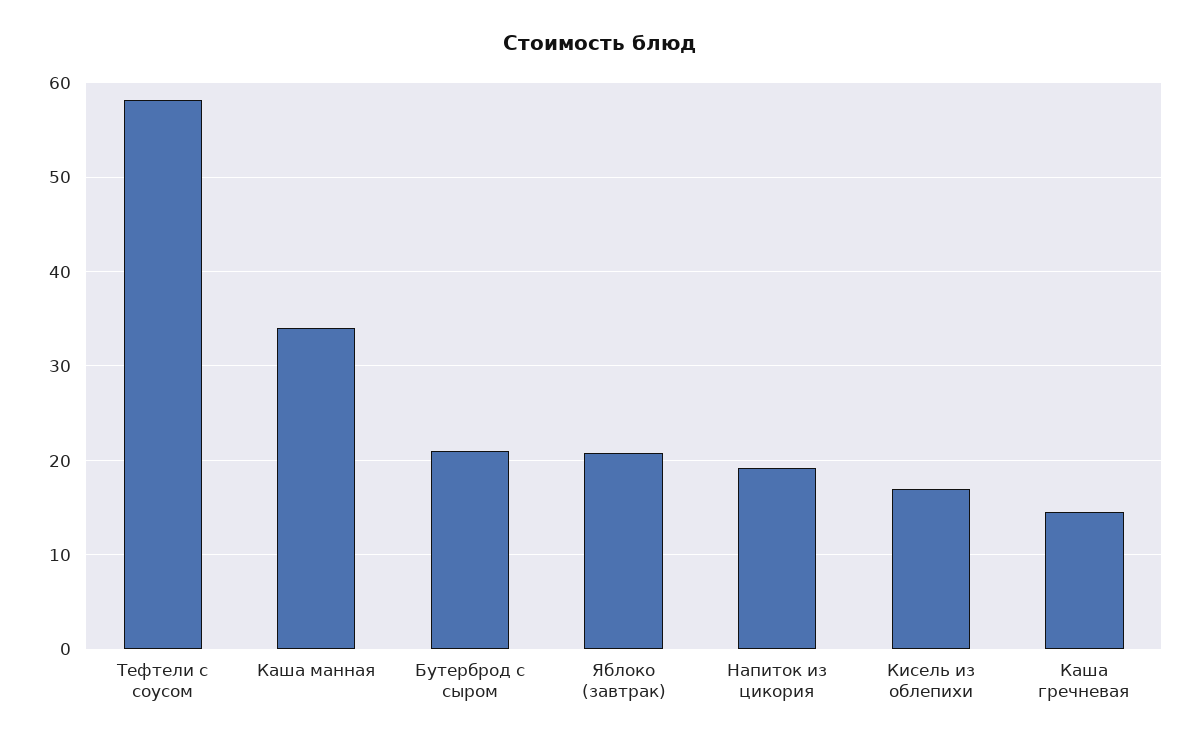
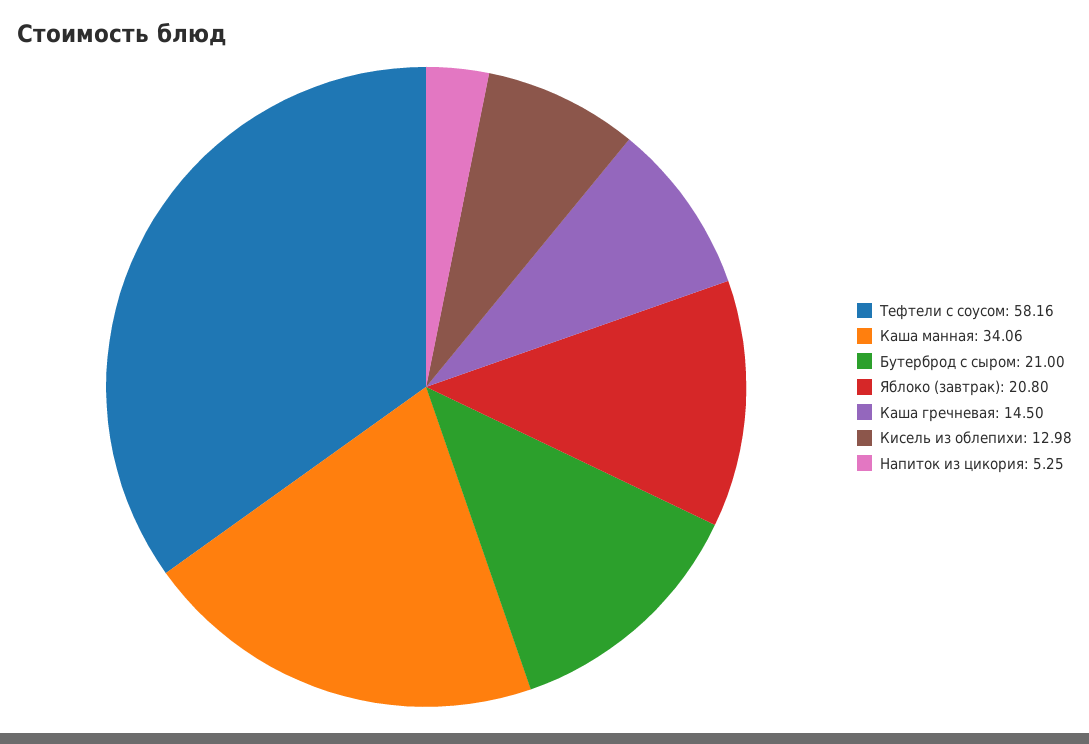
  {
    "Тефтели с соусом": 58.16,
    "Каша манная": 34.06,
    "Бутерброд с сыром": 21,
    "Яблоко (завтрак)": 20.8,
-   "Напиток из цикория": 19,
+   "Напиток из цикория": 5.25,
-   "Кисель из облепихи": 17,
+   "Кисель из облепихи": 12.98,
    "Каша гречневая": 14.5
  }

